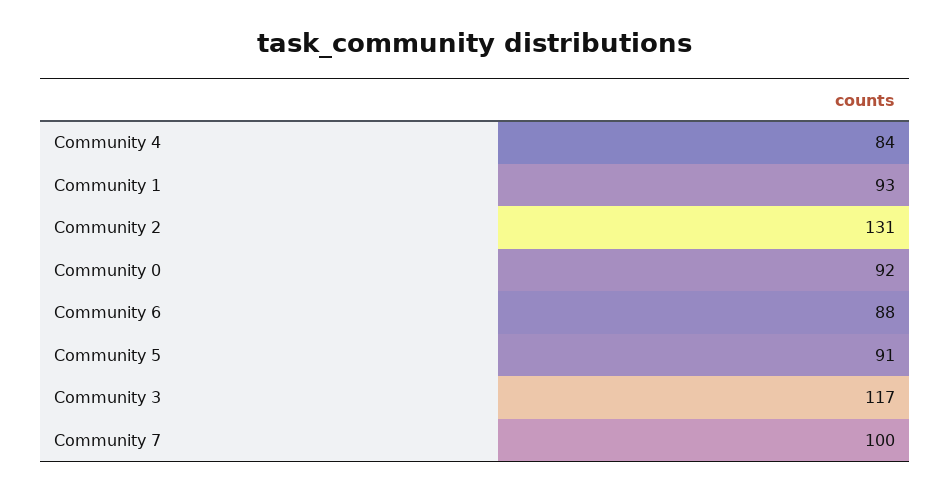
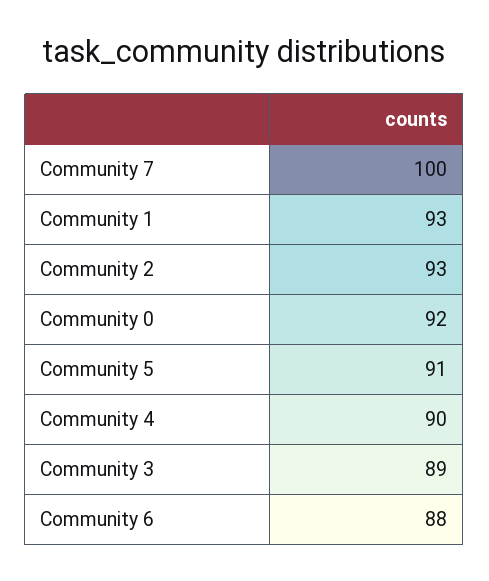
  {
-   "Community 4": 84,
+   "Community 4": 90,
    "Community 1": 93,
-   "Community 2": 131,
+   "Community 2": 93,
    "Community 0": 92,
    "Community 6": 88,
    "Community 5": 91,
-   "Community 3": 117,
+   "Community 3": 89,
    "Community 7": 100
  }

